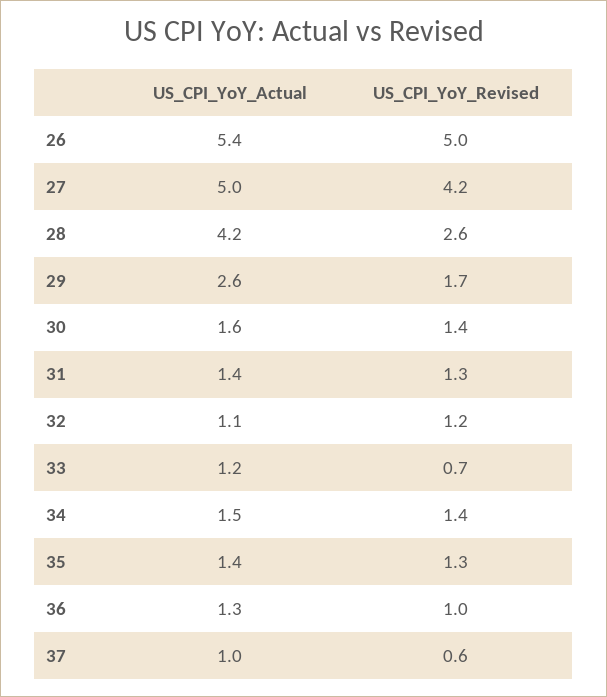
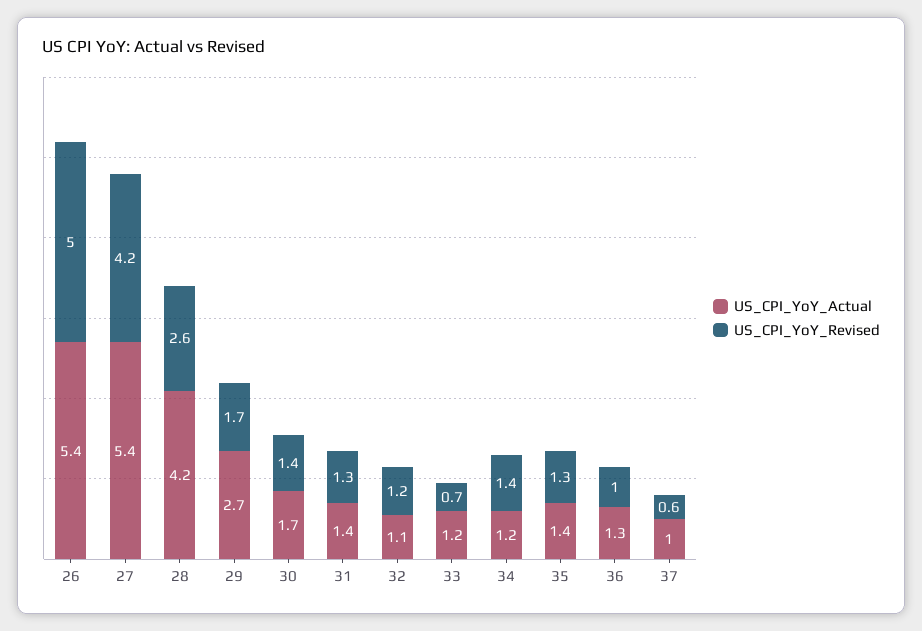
  {
    "US_CPI_YoY_Actual": {
      "26": 5.4,
-     "27": 5,
+     "27": 5.4,
      "28": 4.2,
-     "29": 2.6,
+     "29": 2.7,
-     "30": 1.6,
+     "30": 1.7,
      "31": 1.4,
      "32": 1.1,
      "33": 1.2,
-     "34": 1.5,
+     "34": 1.2,
      "35": 1.4,
      "36": 1.3,
      "37": 1
    },
    "US_CPI_YoY_Revised": {
      "26": 5,
      "27": 4.2,
      "28": 2.6,
      "29": 1.7,
      "30": 1.4,
      "31": 1.3,
      "32": 1.2,
      "33": 0.7,
      "34": 1.4,
      "35": 1.3,
      "36": 1,
      "37": 0.6
    }
  }

